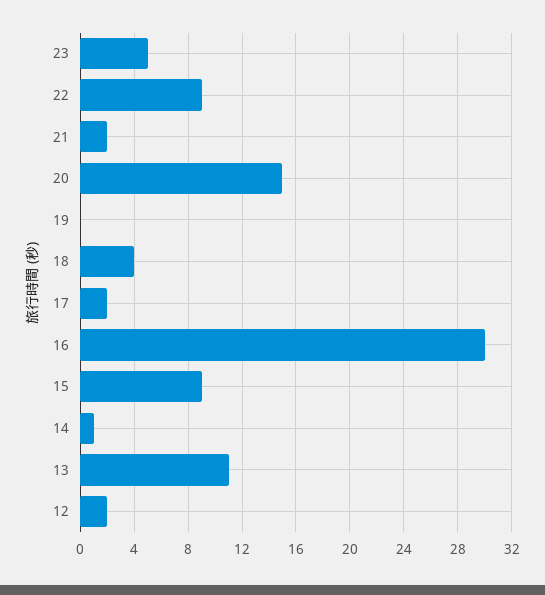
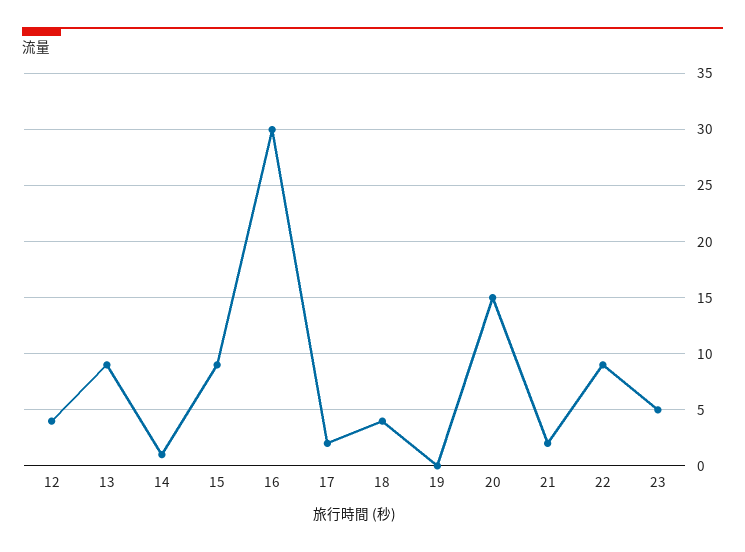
  {
    "23": 5,
    "22": 9,
    "21": 2,
    "20": 15,
    "19": 0,
    "18": 4,
    "17": 2,
    "16": 30,
    "15": 9,
    "14": 1,
-   "13": 11,
+   "13": 9,
-   "12": 2
+   "12": 4
  }

